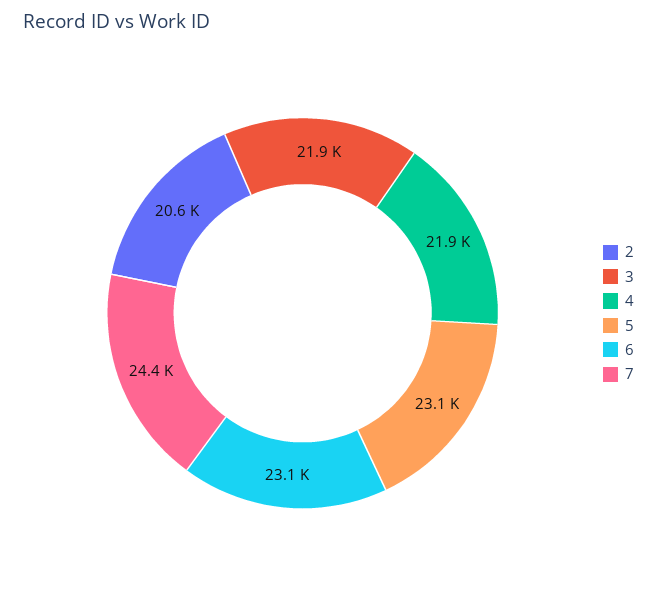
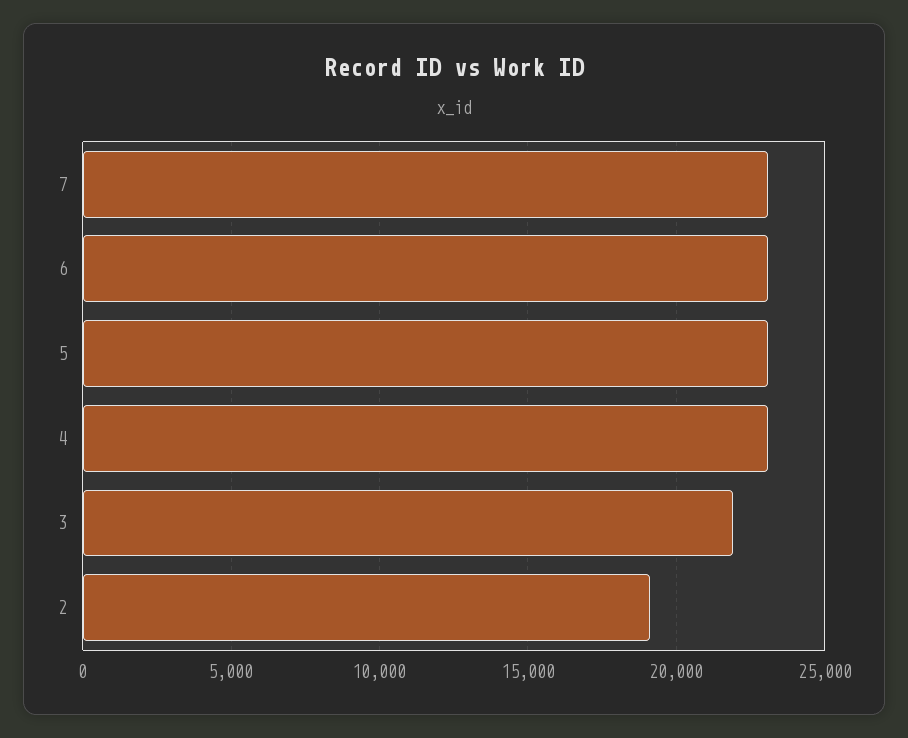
  {
-   "2": 20600,
+   "2": 19000,
    "3": 21900,
-   "4": 21900,
+   "4": 23000,
    "5": 23100,
    "6": 23100,
-   "7": 24400
+   "7": 23000
  }

